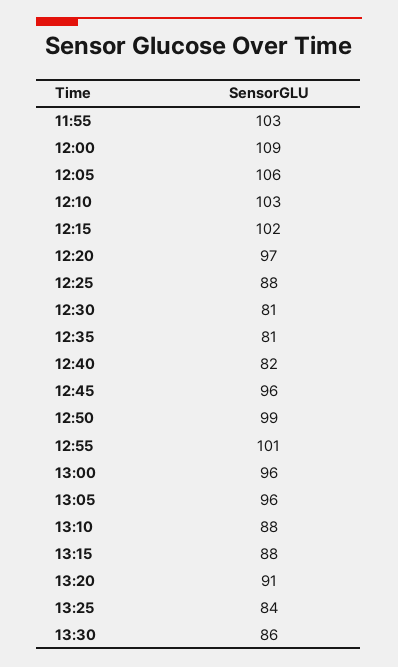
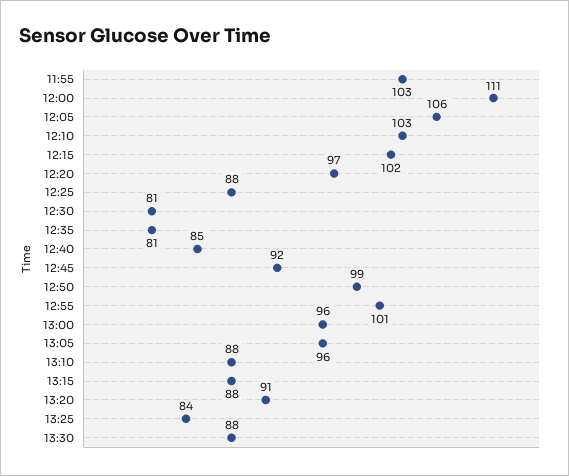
  {
    "11:55": 103,
-   "12:00": 109,
+   "12:00": 111,
    "12:05": 106,
    "12:10": 103,
    "12:15": 102,
    "12:20": 97,
    "12:25": 88,
    "12:30": 81,
    "12:35": 81,
-   "12:40": 82,
+   "12:40": 85,
-   "12:45": 96,
+   "12:45": 92,
    "12:50": 99,
    "12:55": 101,
    "13:00": 96,
    "13:05": 96,
    "13:10": 88,
    "13:15": 88,
    "13:20": 91,
    "13:25": 84,
-   "13:30": 86
+   "13:30": 88
  }

